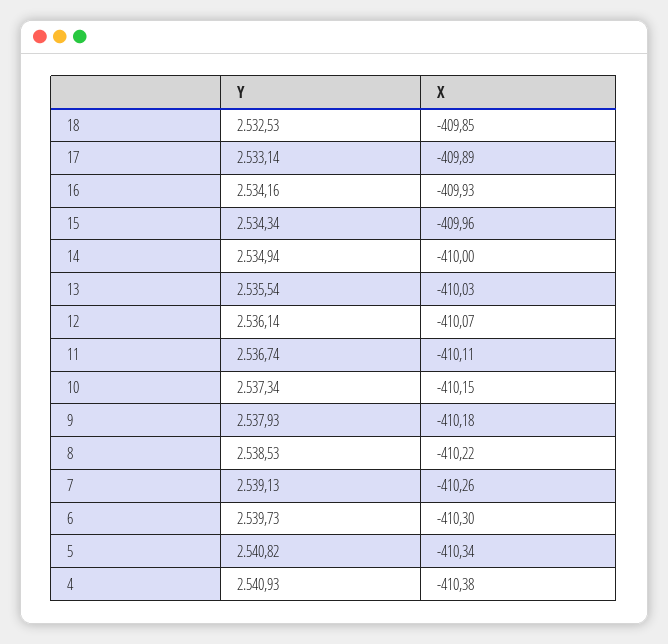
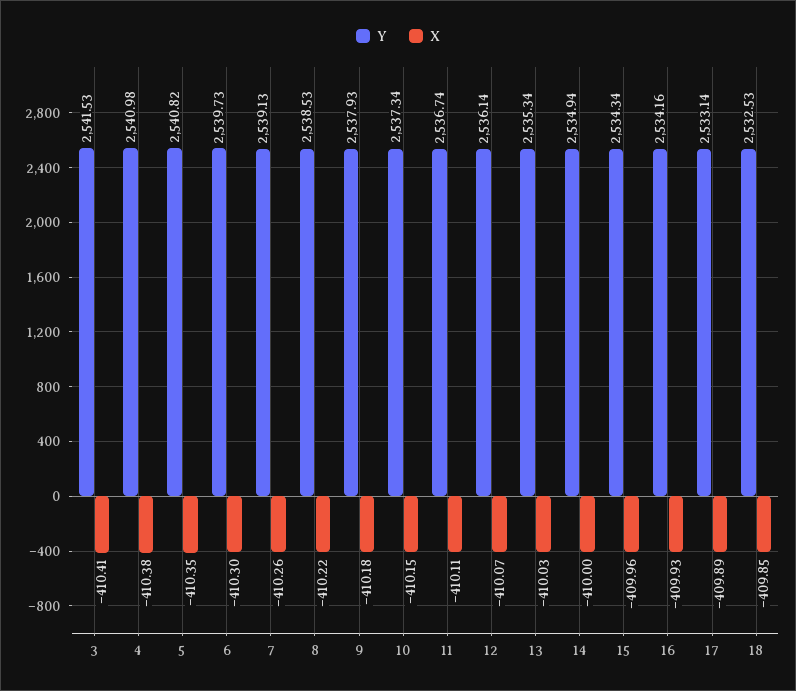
  {
    "Y": {
      "18": 2532.53,
      "17": 2533.14,
      "16": 2534.16,
      "15": 2534.34,
      "14": 2534.94,
-     "13": 2535.54,
+     "13": 2535.34,
      "12": 2536.14,
      "11": 2536.74,
      "10": 2537.34,
      "9": 2537.93,
      "8": 2538.53,
      "7": 2539.13,
      "6": 2539.73,
      "5": 2540.82,
-     "4": 2540.93
+     "4": 2540.98,
+     "3": 2541.53
    },
    "X": {
      "18": -409.85,
      "17": -409.89,
      "16": -409.93,
      "15": -409.96,
      "14": -410,
      "13": -410.03,
      "12": -410.07,
      "11": -410.11,
      "10": -410.15,
      "9": -410.18,
      "8": -410.22,
      "7": -410.26,
      "6": -410.3,
-     "5": -410.34,
+     "5": -410.35,
-     "4": -410.38
+     "4": -410.38,
+     "3": -410.41
    }
  }

